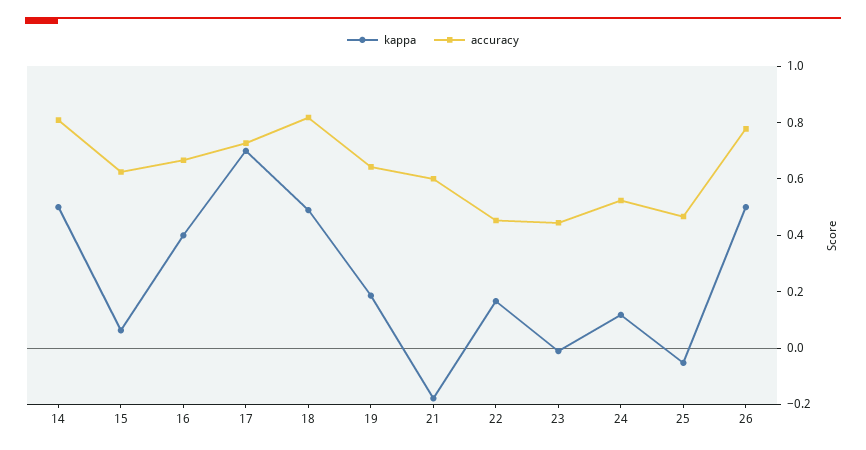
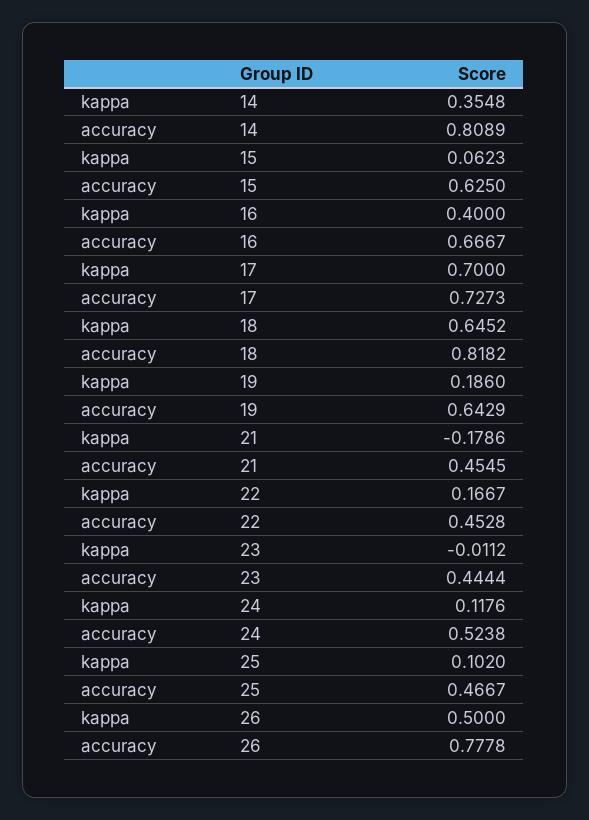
  {
    "kappa": {
-     "14": 0.5,
+     "14": 0.3548,
      "15": 0.0623,
      "16": 0.4,
      "17": 0.7,
-     "18": 0.5,
+     "18": 0.6452,
      "19": 0.186,
      "21": -0.1786,
      "22": 0.1667,
      "23": -0.0112,
      "24": 0.1176,
-     "25": -0.05,
+     "25": 0.102,
      "26": 0.5
    },
    "accuracy": {
      "14": 0.8089,
      "15": 0.625,
      "16": 0.6667,
      "17": 0.7273,
      "18": 0.8182,
      "19": 0.6429,
-     "21": 0.6,
+     "21": 0.4545,
      "22": 0.4528,
      "23": 0.4444,
      "24": 0.5238,
      "25": 0.4667,
      "26": 0.7778
    }
  }

